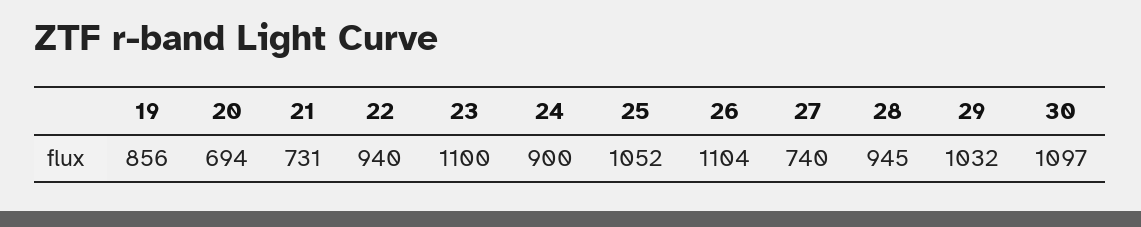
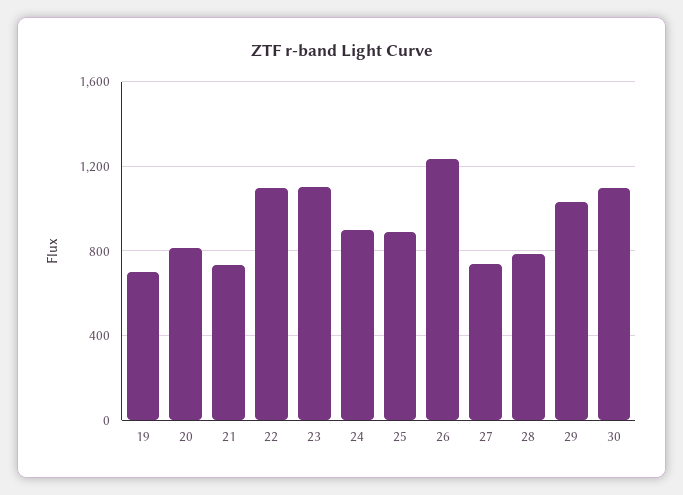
  {
-   "19": 856,
+   "19": 700,
-   "20": 694,
+   "20": 800,
    "21": 731,
-   "22": 940,
+   "22": 1100,
    "23": 1100,
    "24": 900,
-   "25": 1052,
+   "25": 900,
-   "26": 1104,
+   "26": 1250,
    "27": 740,
-   "28": 945,
+   "28": 800,
    "29": 1032,
    "30": 1097
  }

